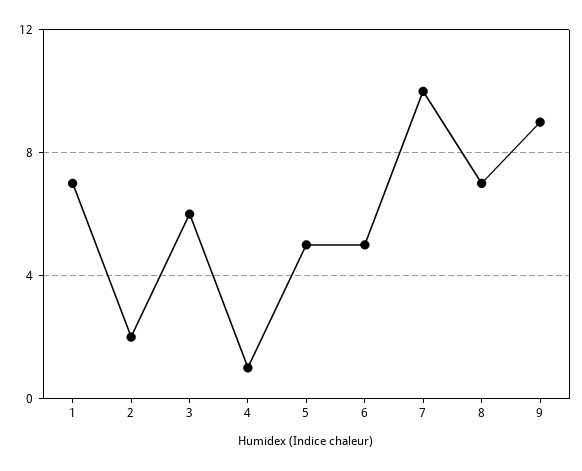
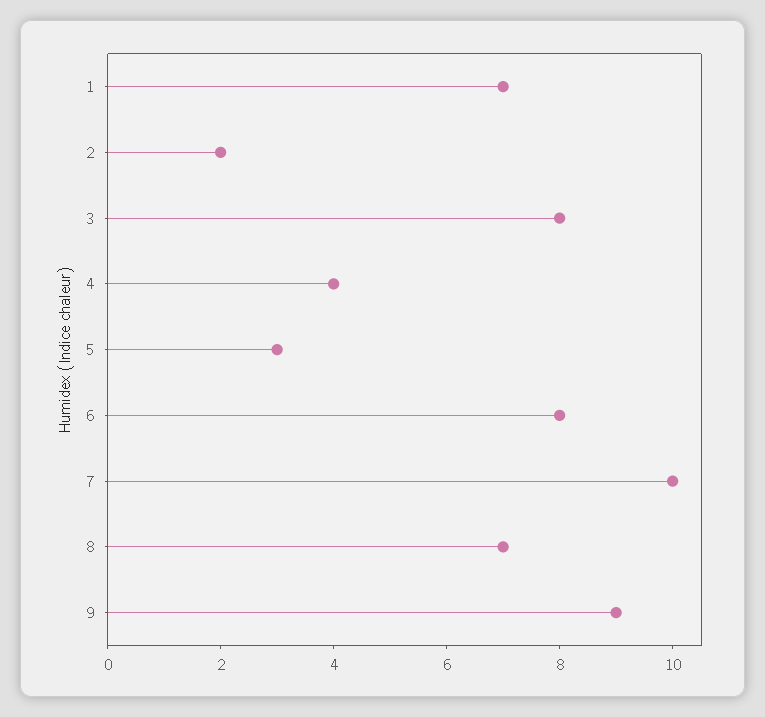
  {
    "1": 7,
    "2": 2,
-   "3": 6,
+   "3": 8,
-   "4": 1,
+   "4": 4,
-   "5": 5,
+   "5": 3,
-   "6": 5,
+   "6": 8,
    "7": 10,
    "8": 7,
    "9": 9
  }

